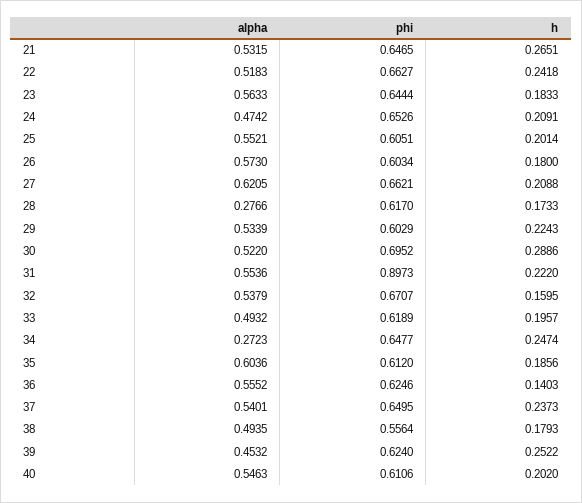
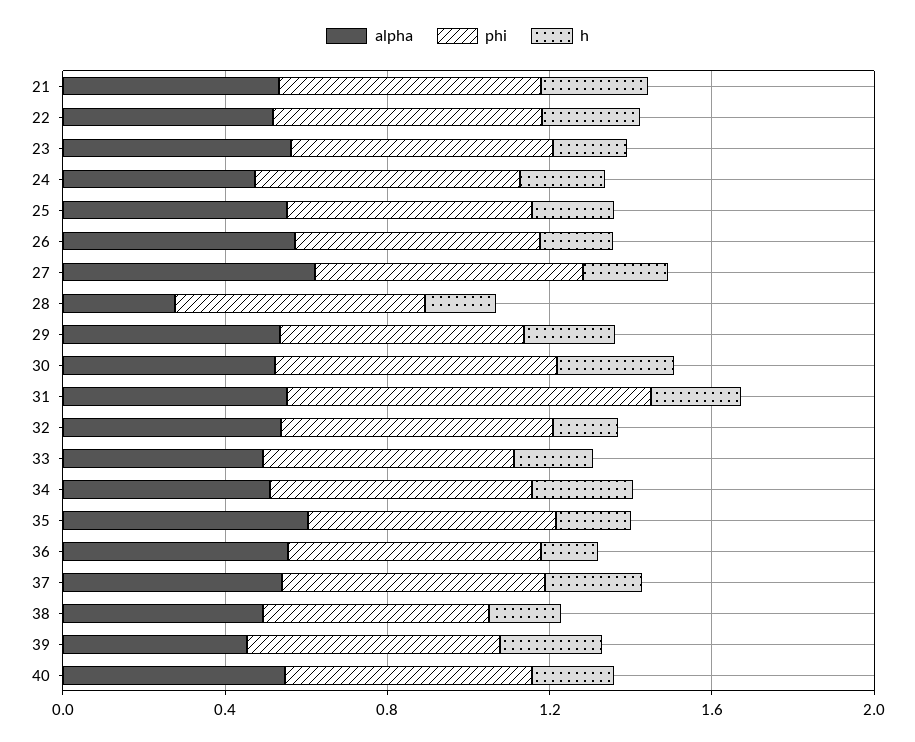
  {
    "alpha": {
      "21": 0.5315,
      "22": 0.5183,
      "23": 0.5633,
      "24": 0.4742,
      "25": 0.5521,
      "26": 0.573,
      "27": 0.6205,
      "28": 0.2766,
      "29": 0.5339,
      "30": 0.522,
      "31": 0.5536,
      "32": 0.5379,
      "33": 0.4932,
-     "34": 0.2723,
+     "34": 0.5,
      "35": 0.6036,
      "36": 0.5552,
      "37": 0.5401,
      "38": 0.4935,
      "39": 0.4532,
      "40": 0.5463
    },
    "phi": {
      "21": 0.6465,
      "22": 0.6627,
      "23": 0.6444,
      "24": 0.6526,
      "25": 0.6051,
      "26": 0.6034,
      "27": 0.6621,
      "28": 0.617,
      "29": 0.6029,
      "30": 0.6952,
      "31": 0.8973,
      "32": 0.6707,
      "33": 0.6189,
      "34": 0.6477,
      "35": 0.612,
      "36": 0.6246,
      "37": 0.6495,
      "38": 0.5564,
      "39": 0.624,
      "40": 0.6106
    },
    "h": {
      "21": 0.2651,
      "22": 0.2418,
      "23": 0.1833,
      "24": 0.2091,
      "25": 0.2014,
      "26": 0.18,
      "27": 0.2088,
      "28": 0.1733,
      "29": 0.2243,
      "30": 0.2886,
      "31": 0.222,
      "32": 0.1595,
      "33": 0.1957,
      "34": 0.2474,
      "35": 0.1856,
      "36": 0.1403,
      "37": 0.2373,
      "38": 0.1793,
      "39": 0.2522,
      "40": 0.202
    }
  }

